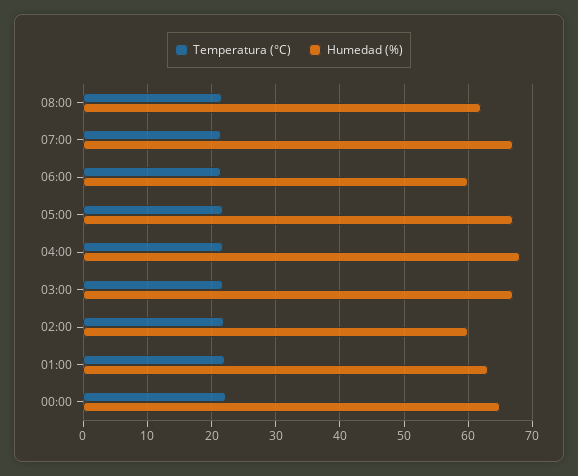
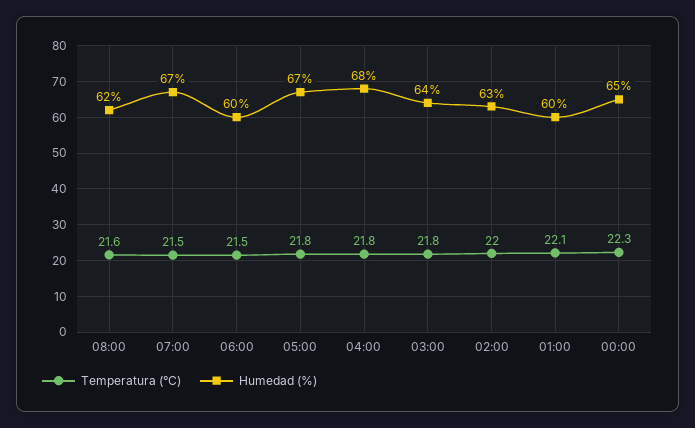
  {
    "Temperatura (°C)": {
      "08:00": 21.6,
      "07:00": 21.5,
      "06:00": 21.5,
      "05:00": 21.8,
      "04:00": 21.8,
      "03:00": 21.8,
      "02:00": 22,
      "01:00": 22.1,
      "00:00": 22.3
    },
    "Humedad (%)": {
      "08:00": 62,
      "07:00": 67,
      "06:00": 60,
      "05:00": 67,
      "04:00": 68,
-     "03:00": 67,
+     "03:00": 64,
-     "02:00": 60,
+     "02:00": 63,
-     "01:00": 63,
+     "01:00": 60,
      "00:00": 65
    }
  }

